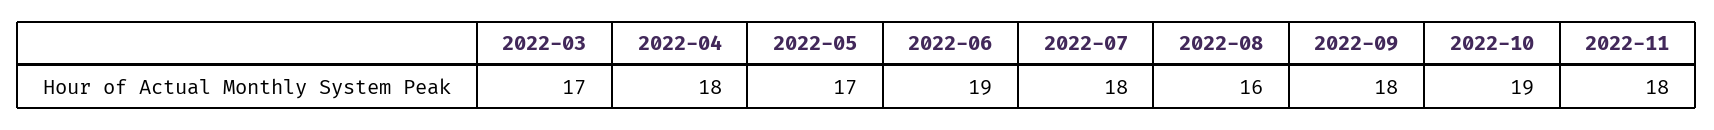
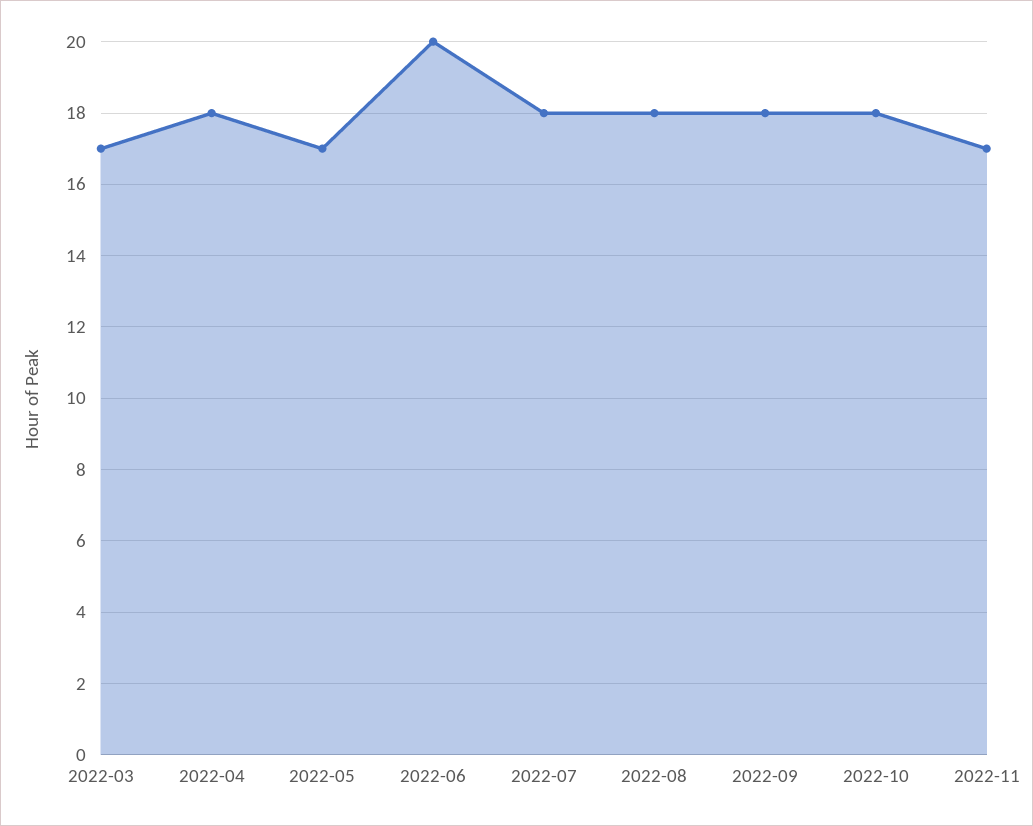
  {
    "2022-03": 17,
    "2022-04": 18,
    "2022-05": 17,
-   "2022-06": 19,
+   "2022-06": 20,
    "2022-07": 18,
-   "2022-08": 16,
+   "2022-08": 18,
    "2022-09": 18,
-   "2022-10": 19,
+   "2022-10": 18,
-   "2022-11": 18
+   "2022-11": 17
  }

